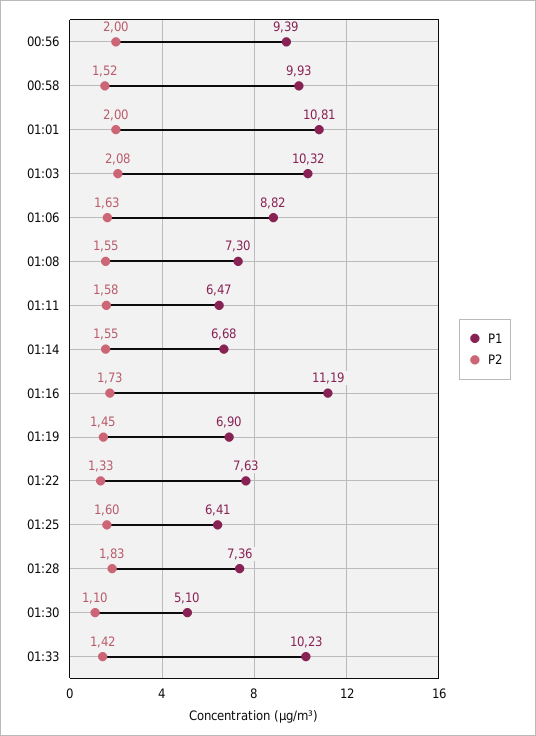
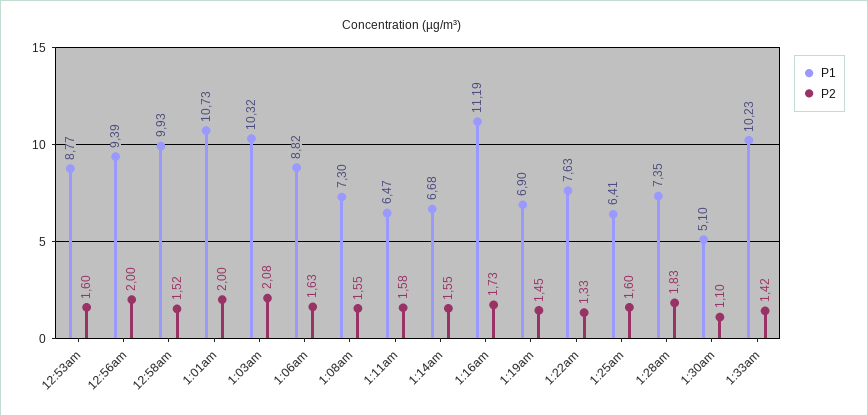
  {
    "P1": {
      "00:56": 9.39,
      "00:58": 9.93,
-     "01:01": 10.81,
+     "01:01": 10.73,
      "01:03": 10.32,
      "01:06": 8.82,
      "01:08": 7.3,
      "01:11": 6.47,
      "01:14": 6.68,
      "01:16": 11.19,
      "01:19": 6.9,
      "01:22": 7.63,
      "01:25": 6.41,
-     "01:28": 7.36,
+     "01:28": 7.35,
      "01:30": 5.1,
-     "01:33": 10.23
+     "01:33": 10.23,
+     "12:53am": 8.77
    },
    "P2": {
      "00:56": 2,
      "00:58": 1.52,
      "01:01": 2,
      "01:03": 2.08,
      "01:06": 1.63,
      "01:08": 1.55,
      "01:11": 1.58,
      "01:14": 1.55,
      "01:16": 1.73,
      "01:19": 1.45,
      "01:22": 1.33,
      "01:25": 1.6,
      "01:28": 1.83,
      "01:30": 1.1,
-     "01:33": 1.42
+     "01:33": 1.42,
+     "12:53am": 1.6
    }
  }

